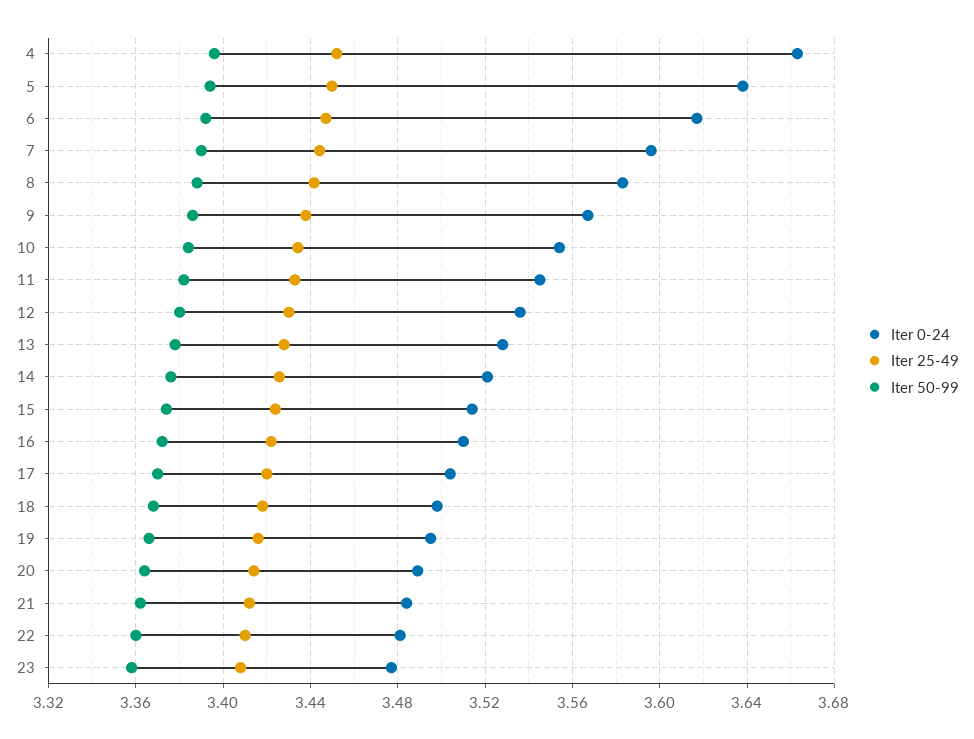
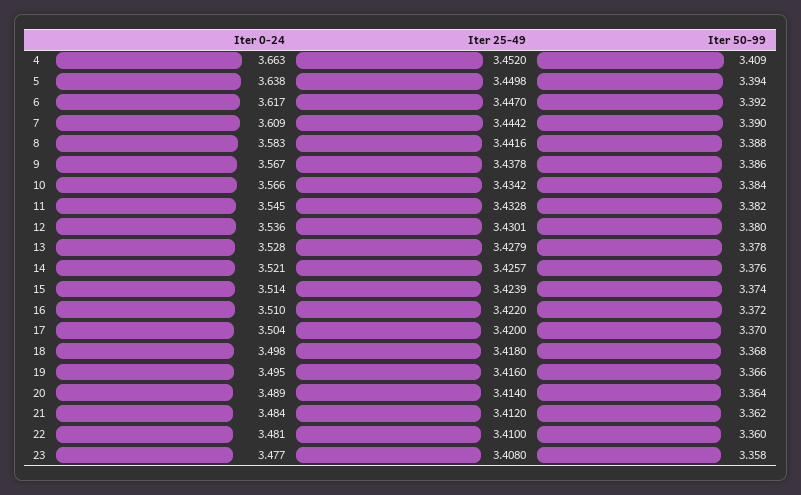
  {
    "Iter 0-24": {
      "4": 3.663,
      "5": 3.638,
      "6": 3.617,
-     "7": 3.595,
+     "7": 3.609,
      "8": 3.583,
      "9": 3.567,
-     "10": 3.555,
+     "10": 3.566,
      "11": 3.545,
      "12": 3.536,
      "13": 3.528,
      "14": 3.521,
      "15": 3.514,
      "16": 3.51,
      "17": 3.504,
      "18": 3.498,
      "19": 3.495,
      "20": 3.489,
      "21": 3.484,
      "22": 3.481,
      "23": 3.477
    },
    "Iter 25-49": {
      "4": 3.452,
      "5": 3.4498,
      "6": 3.447,
      "7": 3.4442,
      "8": 3.4416,
      "9": 3.4378,
      "10": 3.4342,
      "11": 3.4328,
      "12": 3.4301,
      "13": 3.4279,
      "14": 3.4257,
      "15": 3.4239,
      "16": 3.422,
      "17": 3.42,
      "18": 3.418,
      "19": 3.416,
      "20": 3.414,
      "21": 3.412,
      "22": 3.41,
      "23": 3.408
    },
    "Iter 50-99": {
-     "4": 3.395,
+     "4": 3.409,
      "5": 3.394,
      "6": 3.392,
      "7": 3.39,
      "8": 3.388,
      "9": 3.386,
      "10": 3.384,
      "11": 3.382,
      "12": 3.38,
      "13": 3.378,
      "14": 3.376,
      "15": 3.374,
      "16": 3.372,
      "17": 3.37,
      "18": 3.368,
      "19": 3.366,
      "20": 3.364,
      "21": 3.362,
      "22": 3.36,
      "23": 3.358
    }
  }

